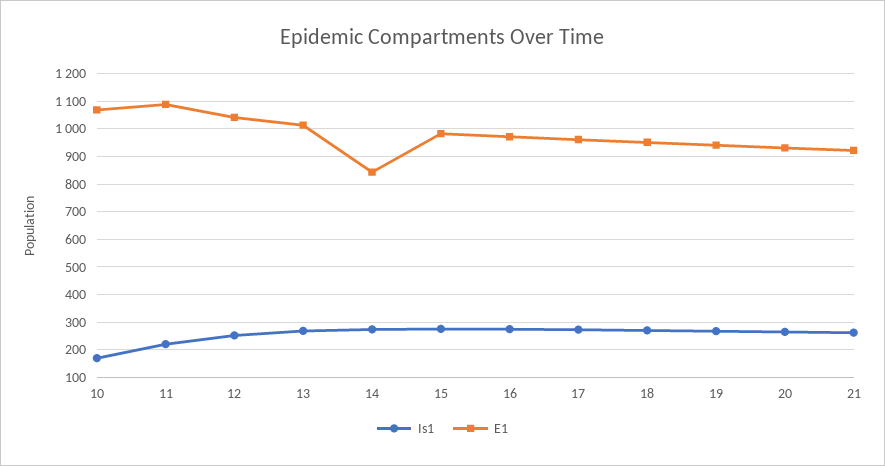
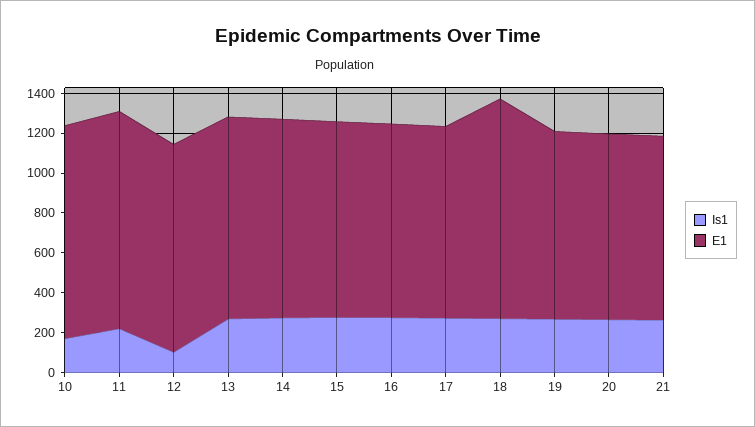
  {
    "Is1": {
      "10": 175,
      "11": 225,
-     "12": 250,
+     "12": 100,
      "13": 275,
      "14": 275,
      "15": 275,
      "16": 275,
      "17": 275,
      "18": 275,
      "19": 275,
      "20": 275,
      "21": 275
    },
    "E1": {
      "10": 1075,
      "11": 1100,
      "12": 1050,
      "13": 1025,
-     "14": 850,
+     "14": 1000,
      "15": 975,
      "16": 975,
      "17": 950,
-     "18": 950,
+     "18": 1100,
      "19": 950,
      "20": 925,
      "21": 925
    }
  }

